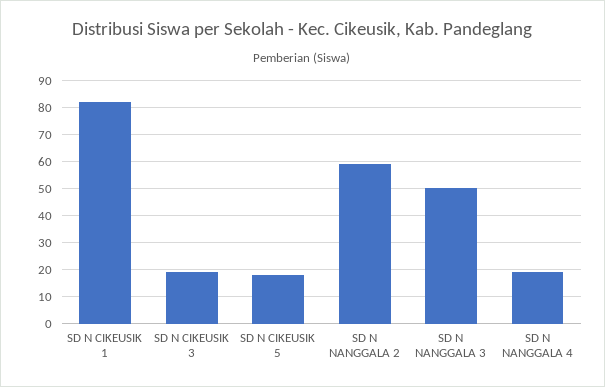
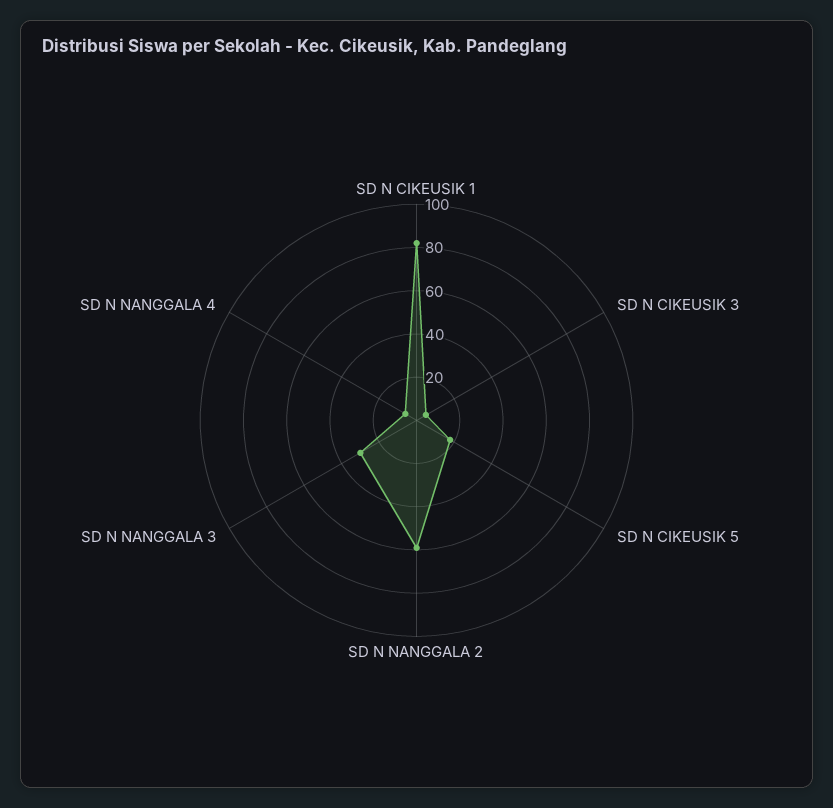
  {
    "SD N CIKEUSIK 1": 80,
-   "SD N CIKEUSIK 3": 20,
+   "SD N CIKEUSIK 3": 5,
    "SD N CIKEUSIK 5": 20,
    "SD N NANGGALA 2": 60,
-   "SD N NANGGALA 3": 50,
+   "SD N NANGGALA 3": 30,
-   "SD N NANGGALA 4": 20
+   "SD N NANGGALA 4": 5
  }

